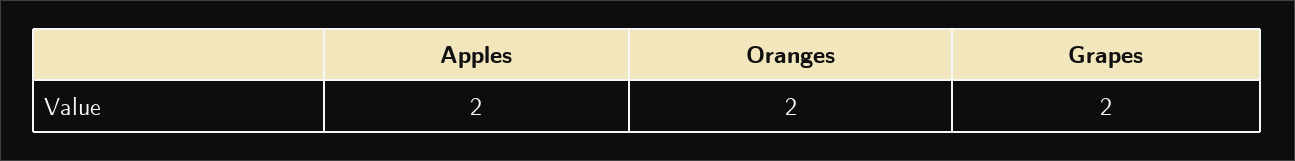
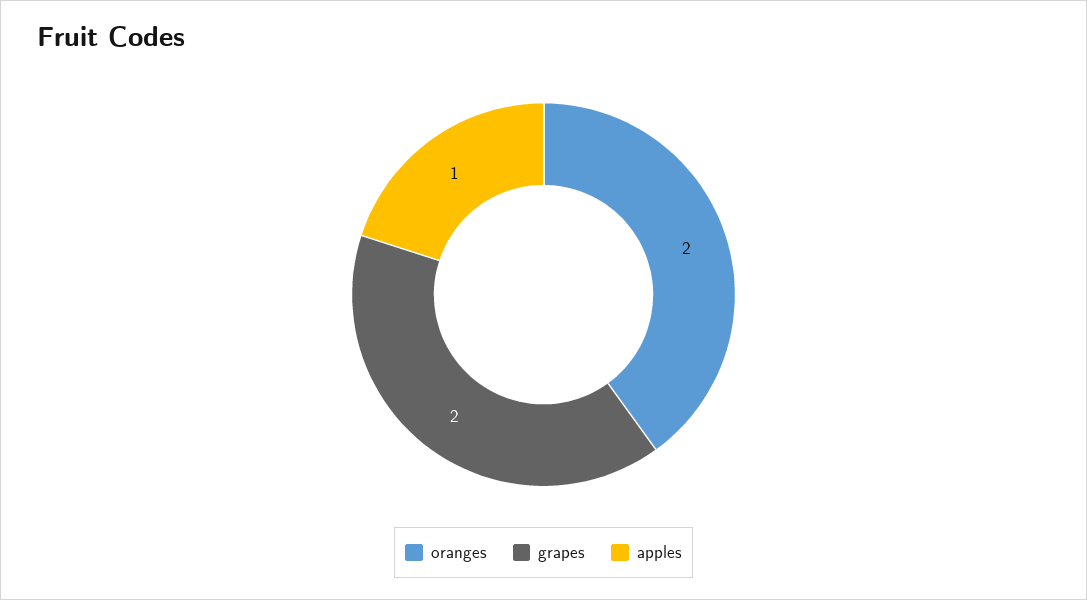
  {
-   "Apples": 2,
+   "Apples": 1,
    "Oranges": 2,
    "Grapes": 2
  }

